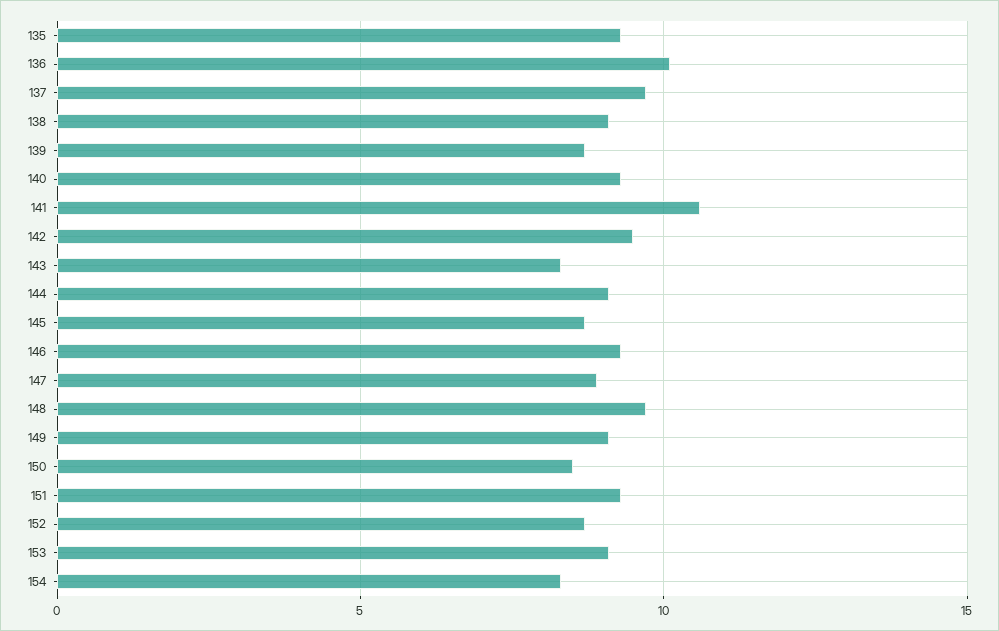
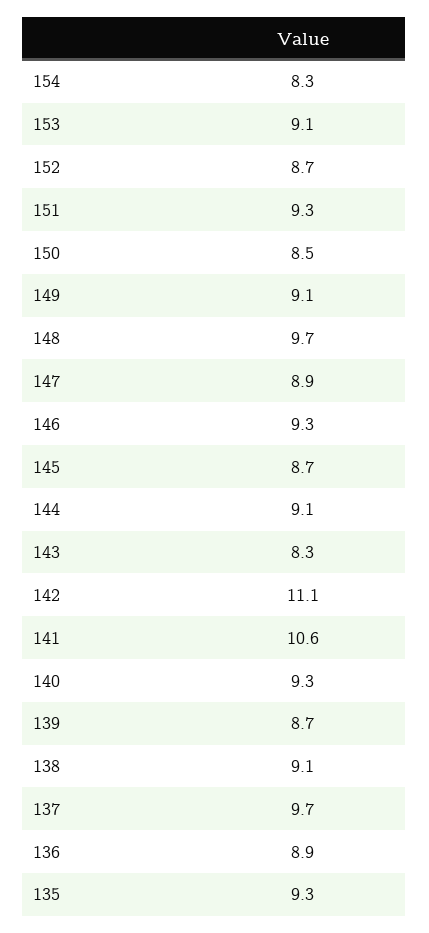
  {
    "135": 9.3,
-   "136": 10,
+   "136": 8.9,
    "137": 9.7,
    "138": 9.1,
    "139": 8.7,
    "140": 9.3,
    "141": 10.6,
-   "142": 9.5,
+   "142": 11.1,
    "143": 8.3,
    "144": 9.1,
    "145": 8.7,
    "146": 9.3,
    "147": 8.9,
    "148": 9.7,
    "149": 9.1,
    "150": 8.5,
    "151": 9.3,
    "152": 8.7,
    "153": 9.1,
    "154": 8.3
  }

